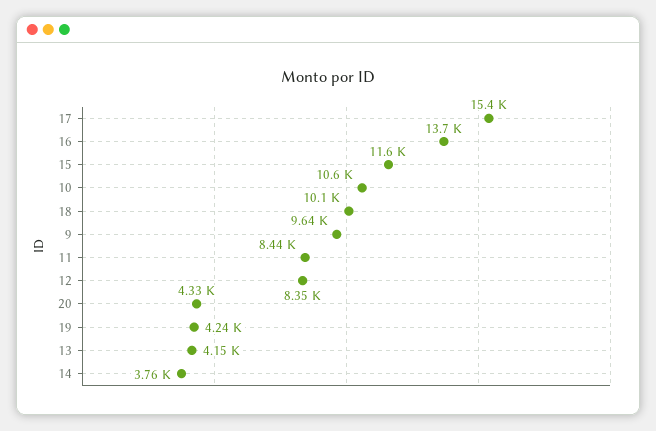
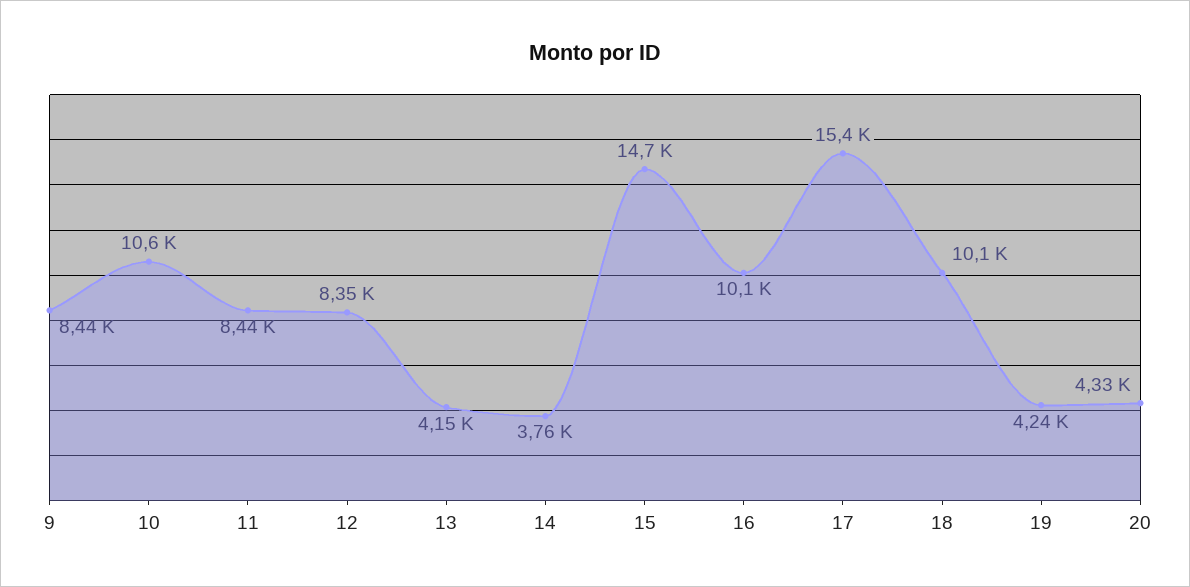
  {
    "17": 15400,
-   "16": 13700,
+   "16": 10100,
-   "15": 11600,
+   "15": 14700,
    "10": 10600,
    "18": 10100,
-   "9": 9640,
+   "9": 8440,
    "11": 8440,
    "12": 8350,
    "20": 4330,
    "19": 4240,
    "13": 4150,
    "14": 3760
  }

